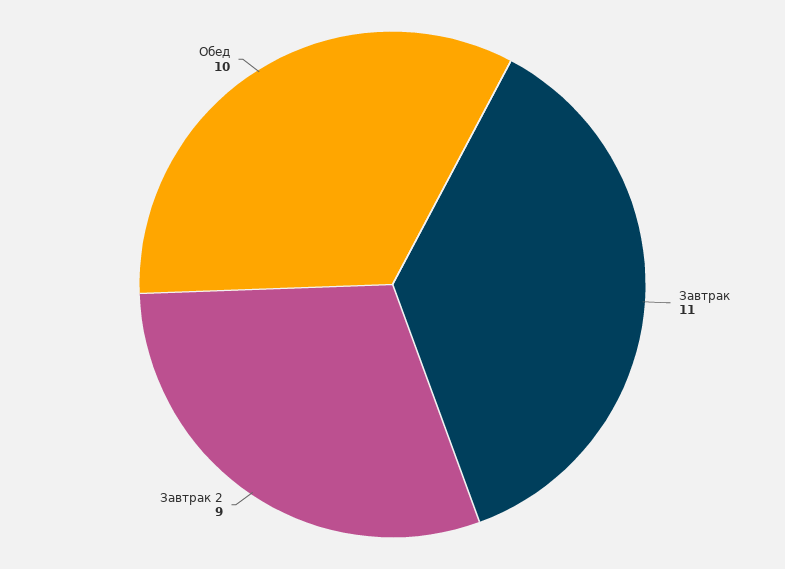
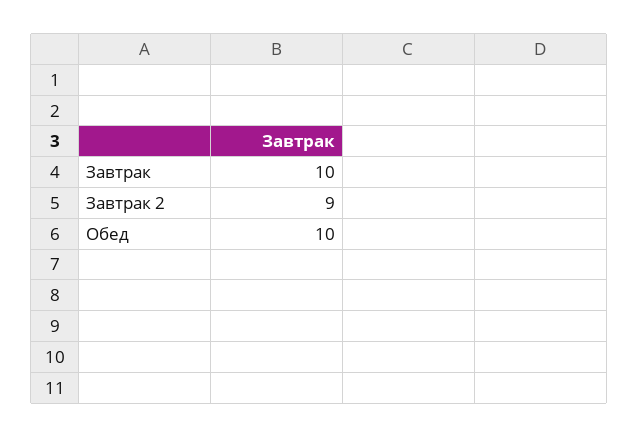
  {
-   "Завтрак": 11,
+   "Завтрак": 10,
    "Завтрак 2": 9,
    "Обед": 10
  }

